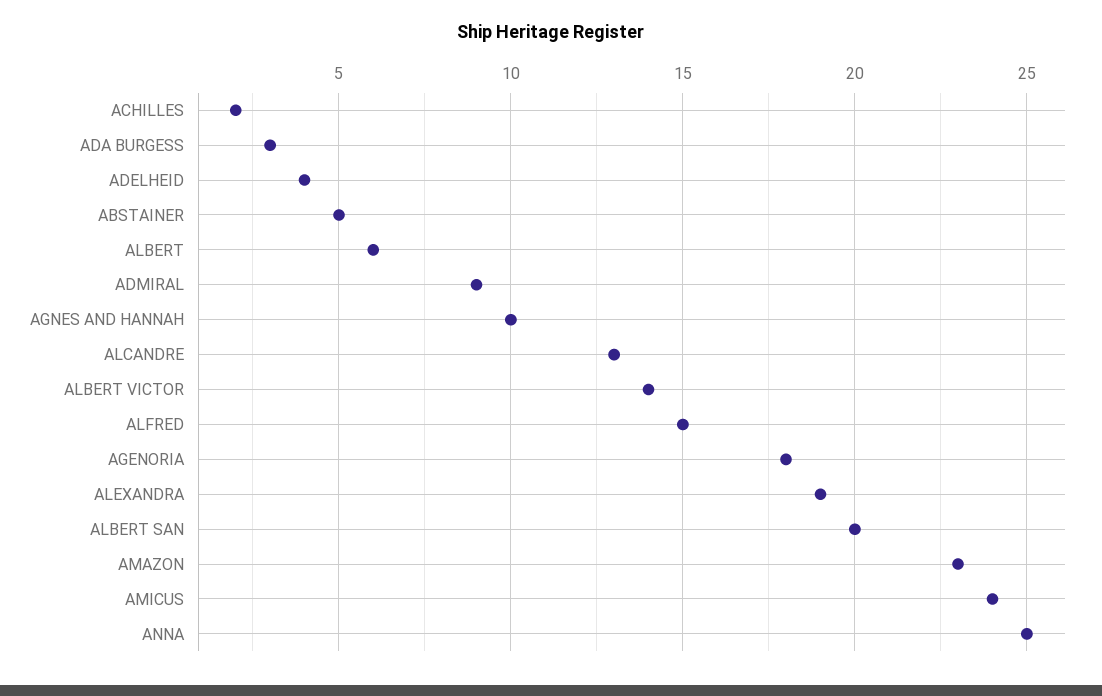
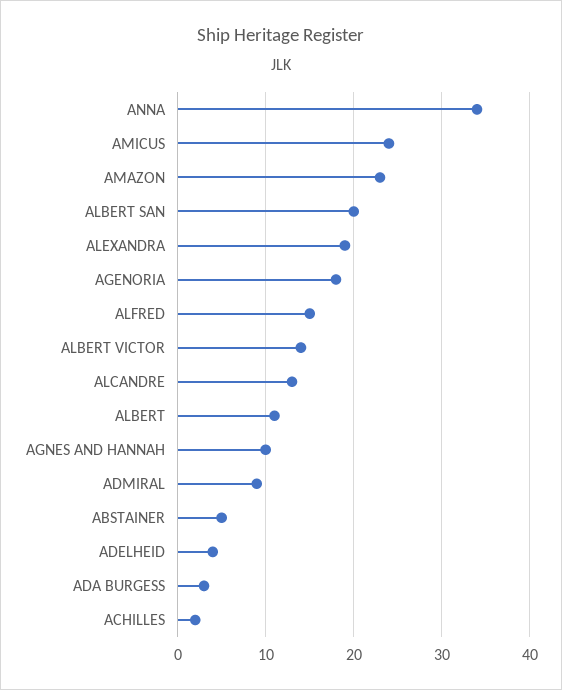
  {
    "ACHILLES": 2,
    "ADA BURGESS": 3,
    "ADELHEID": 4,
    "ABSTAINER": 5,
-   "ALBERT": 6,
+   "ALBERT": 11,
    "ADMIRAL": 9,
    "AGNES AND HANNAH": 10,
    "ALCANDRE": 13,
    "ALBERT VICTOR": 14,
    "ALFRED": 15,
    "AGENORIA": 18,
    "ALEXANDRA": 19,
    "ALBERT SAN": 20,
    "AMAZON": 23,
    "AMICUS": 24,
-   "ANNA": 25
+   "ANNA": 34
  }

